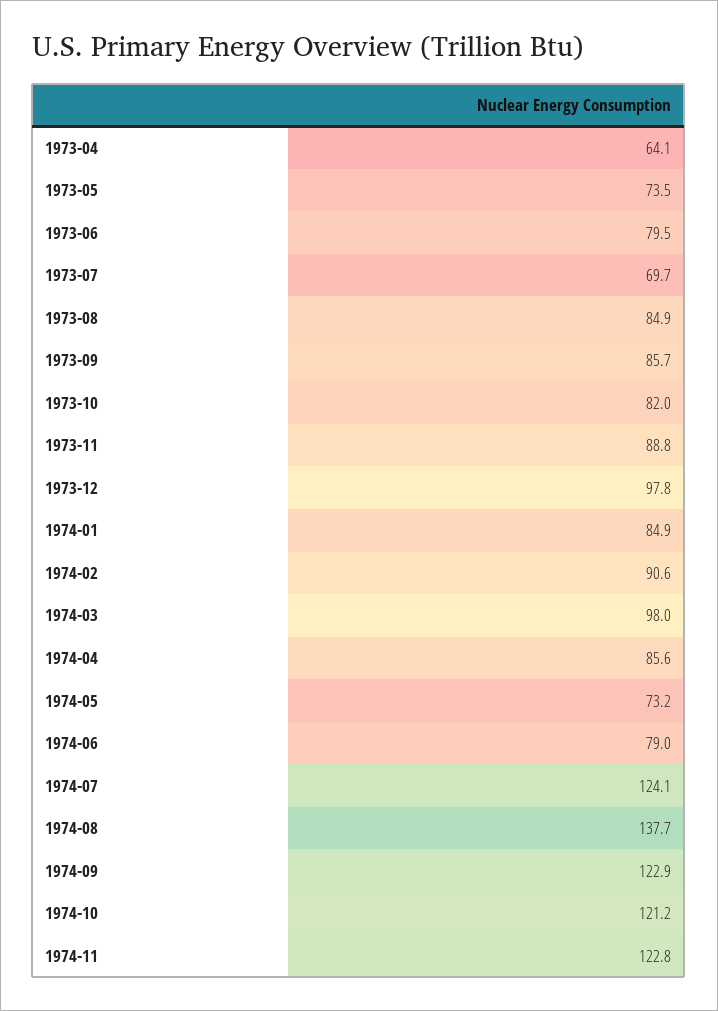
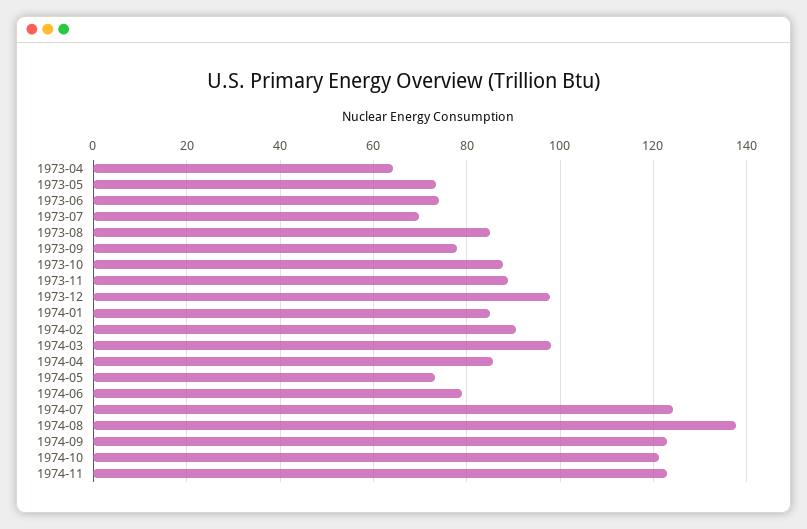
  {
    "1973-04": 64.1,
    "1973-05": 73.5,
-   "1973-06": 79.5,
+   "1973-06": 74,
    "1973-07": 69.7,
    "1973-08": 84.9,
-   "1973-09": 85.7,
+   "1973-09": 78,
-   "1973-10": 82,
+   "1973-10": 88,
    "1973-11": 88.8,
    "1973-12": 97.8,
    "1974-01": 84.9,
    "1974-02": 90.6,
    "1974-03": 98,
    "1974-04": 85.6,
    "1974-05": 73.2,
    "1974-06": 79,
    "1974-07": 124.1,
    "1974-08": 137.7,
    "1974-09": 122.9,
    "1974-10": 121.2,
    "1974-11": 122.8
  }

